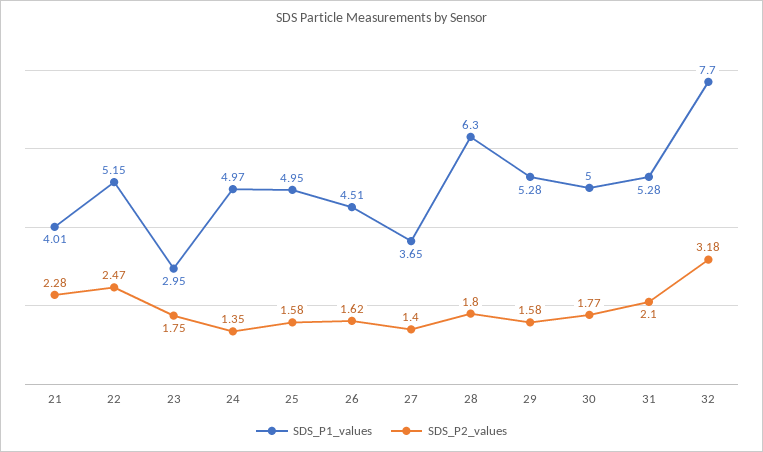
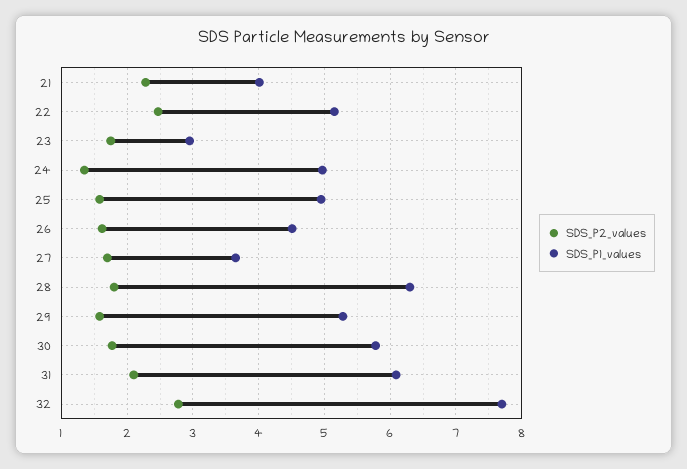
  {
    "SDS_P1_values": {
      "21": 4.01,
      "22": 5.15,
      "23": 2.95,
      "24": 4.97,
      "25": 4.95,
      "26": 4.51,
      "27": 3.65,
      "28": 6.3,
      "29": 5.28,
-     "30": 5,
+     "30": 5.8,
-     "31": 5.28,
+     "31": 6.1,
      "32": 7.7
    },
    "SDS_P2_values": {
      "21": 2.28,
      "22": 2.47,
      "23": 1.75,
      "24": 1.35,
      "25": 1.58,
      "26": 1.62,
-     "27": 1.4,
+     "27": 1.7,
      "28": 1.8,
      "29": 1.58,
      "30": 1.77,
      "31": 2.1,
-     "32": 3.18
+     "32": 2.8
    }
  }

